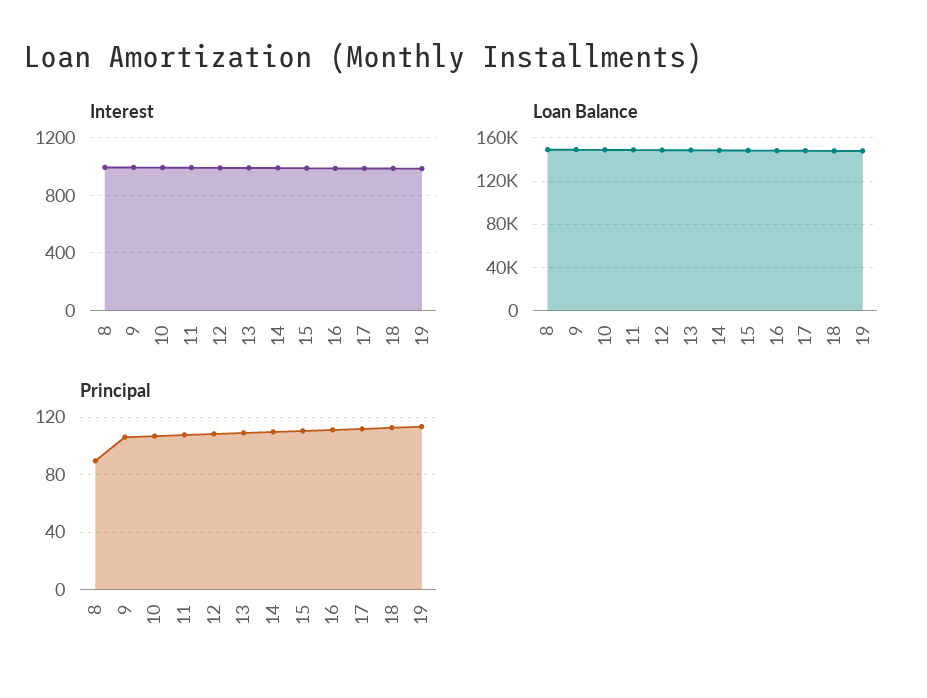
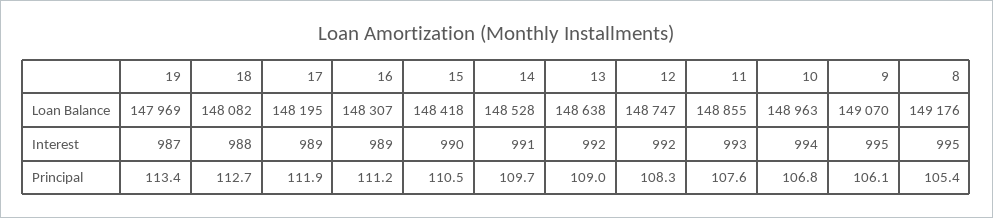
  {
    "Interest": {
      "8": 995,
      "9": 995,
      "10": 994,
      "11": 993,
      "12": 992,
      "13": 992,
      "14": 991,
      "15": 990,
      "16": 989,
      "17": 989,
      "18": 988,
      "19": 987
    },
    "Loan Balance": {
      "8": 149176,
      "9": 149070,
      "10": 148963,
      "11": 148855,
      "12": 148747,
      "13": 148638,
      "14": 148528,
      "15": 148418,
      "16": 148307,
      "17": 148195,
      "18": 148082,
      "19": 147969
    },
    "Principal": {
-     "8": 90,
+     "8": 105.4,
      "9": 106.1,
      "10": 106.8,
      "11": 107.6,
      "12": 108.3,
      "13": 109,
      "14": 109.7,
      "15": 110.5,
      "16": 111.2,
      "17": 111.9,
      "18": 112.7,
      "19": 113.4
    }
  }

